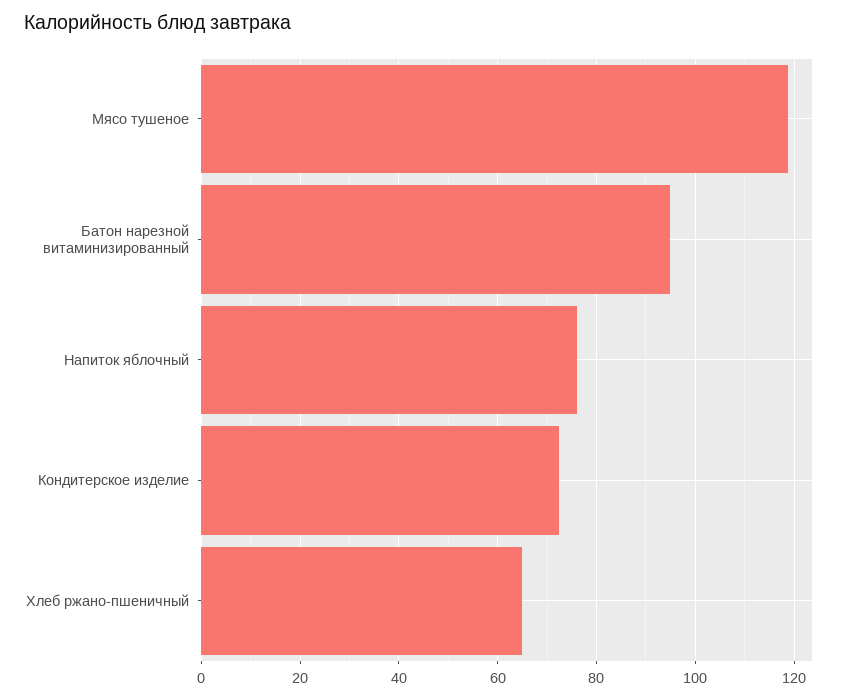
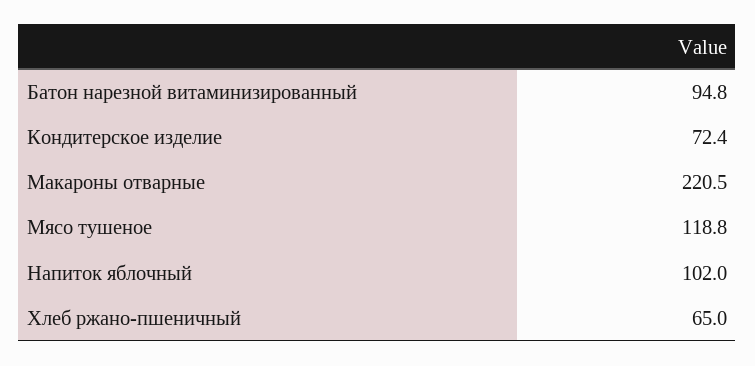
  {
    "Мясо тушеное": 118.8,
    "Батон нарезной витаминизированный": 94.8,
-   "Напиток яблочный": 76,
+   "Напиток яблочный": 102,
    "Кондитерское изделие": 72.4,
-   "Хлеб ржано-пшеничный": 65
+   "Хлеб ржано-пшеничный": 65,
+   "Макароны отварные": 220.5
  }

